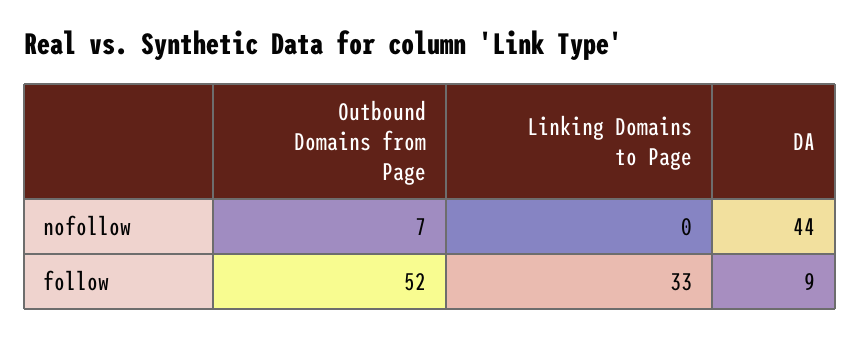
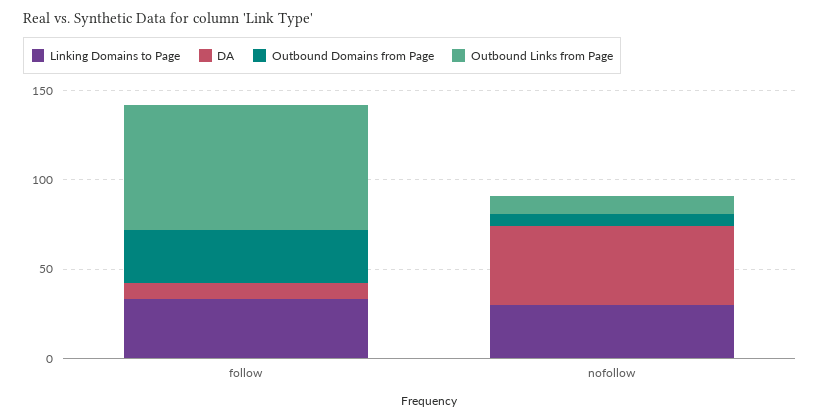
  {
    "Outbound Domains from Page": {
      "nofollow": 7,
-     "follow": 52
+     "follow": 30
    },
    "Linking Domains to Page": {
-     "nofollow": 0,
+     "nofollow": 30,
      "follow": 33
    },
    "DA": {
      "nofollow": 44,
      "follow": 9
-   }
+   },
+   "Outbound Links from Page": {
+     "follow": 70,
+     "nofollow": 10
+   }
  }

